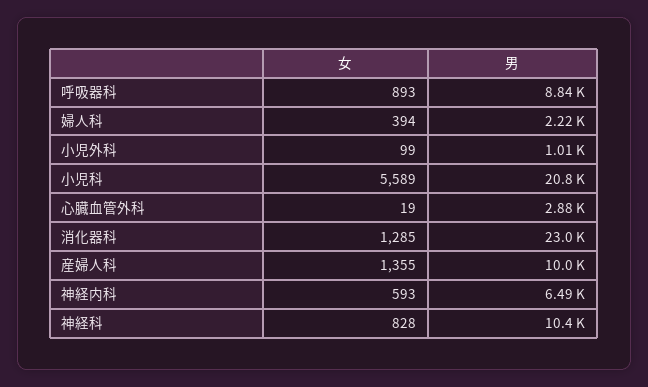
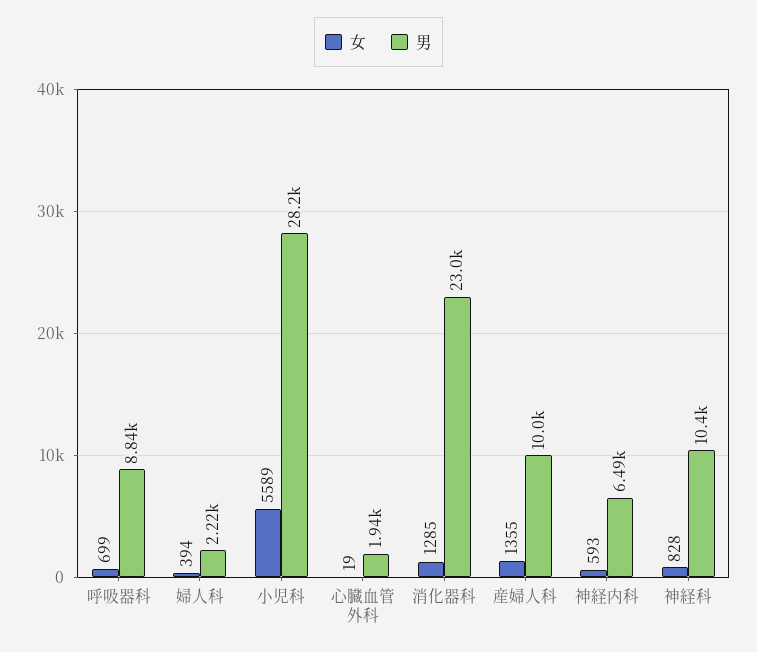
  {
    "女": {
-     "呼吸器科": 893,
+     "呼吸器科": 699,
      "婦人科": 394,
-     "小児外科": 99,
      "小児科": 5589,
      "心臓血管外科": 19,
      "消化器科": 1285,
      "産婦人科": 1355,
      "神経内科": 593,
      "神経科": 828
    },
    "男": {
      "呼吸器科": 8840,
      "婦人科": 2220,
-     "小児外科": 1010,
-     "小児科": 20800,
+     "小児科": 28200,
-     "心臓血管外科": 2880,
+     "心臓血管外科": 1940,
      "消化器科": 23000,
      "産婦人科": 10000,
      "神経内科": 6490,
      "神経科": 10400
    }
  }

